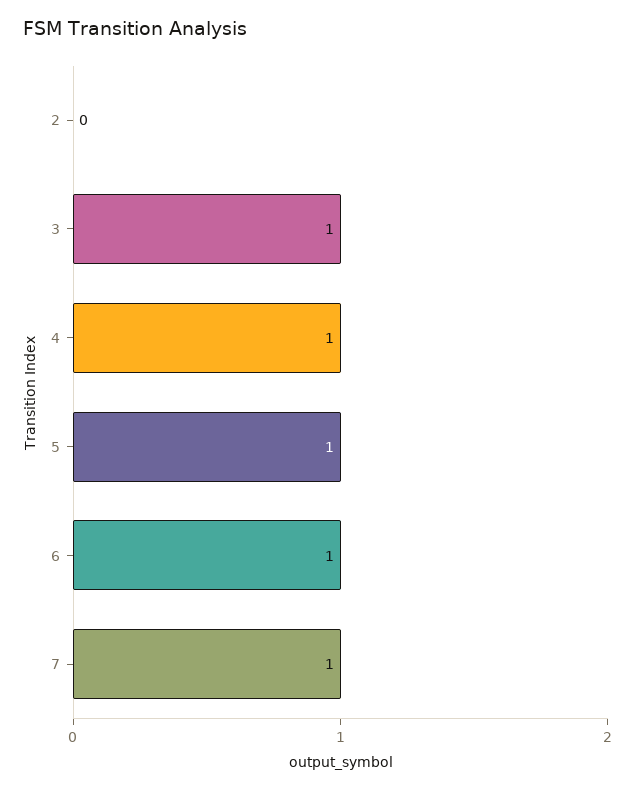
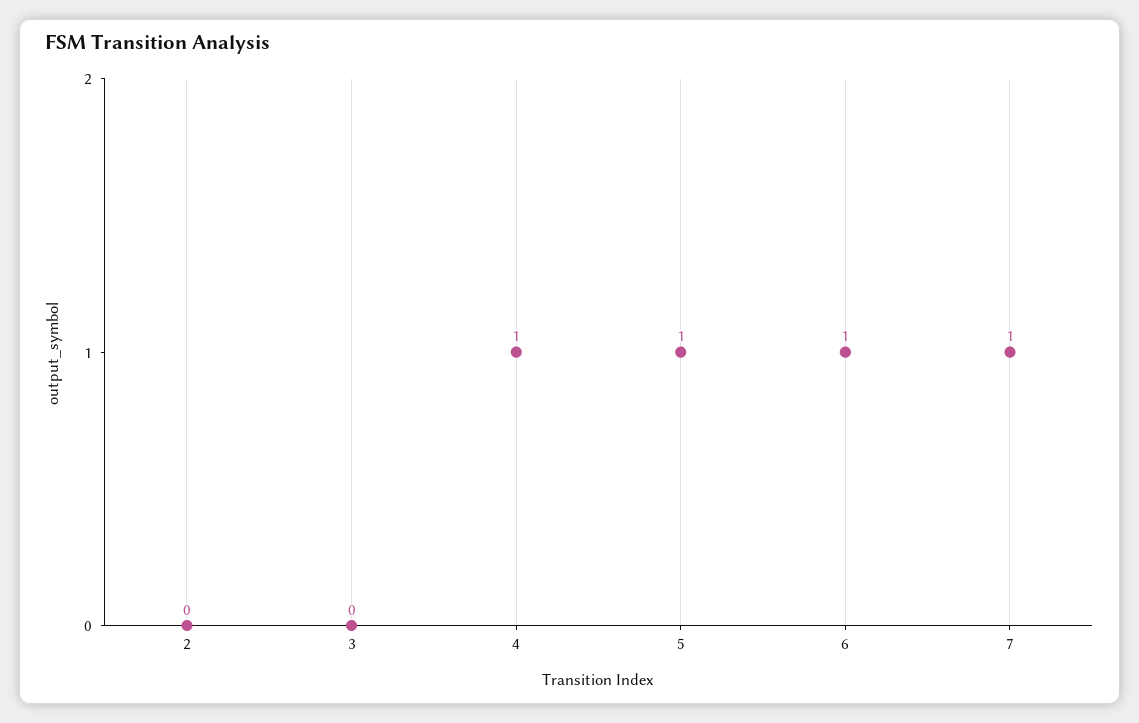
  {
    "2": 0,
-   "3": 1,
+   "3": 0,
    "4": 1,
    "5": 1,
    "6": 1,
    "7": 1
  }

